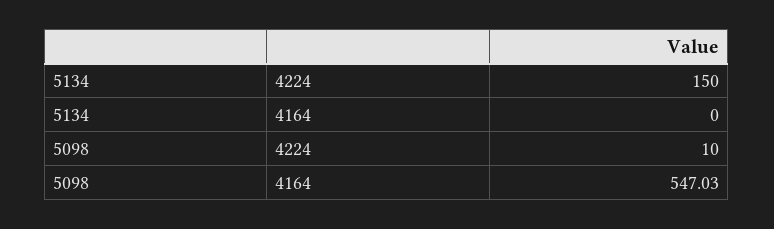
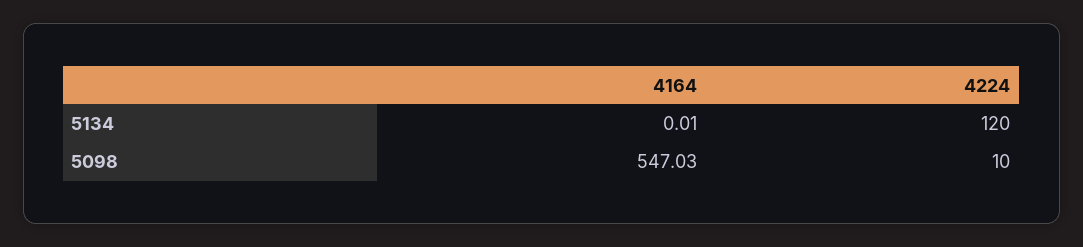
  {
    "5134": {
-     "4224": 150,
+     "4224": 120,
-     "4164": 0
+     "4164": 0.01
    },
    "5098": {
      "4224": 10,
      "4164": 547.03
    }
  }

